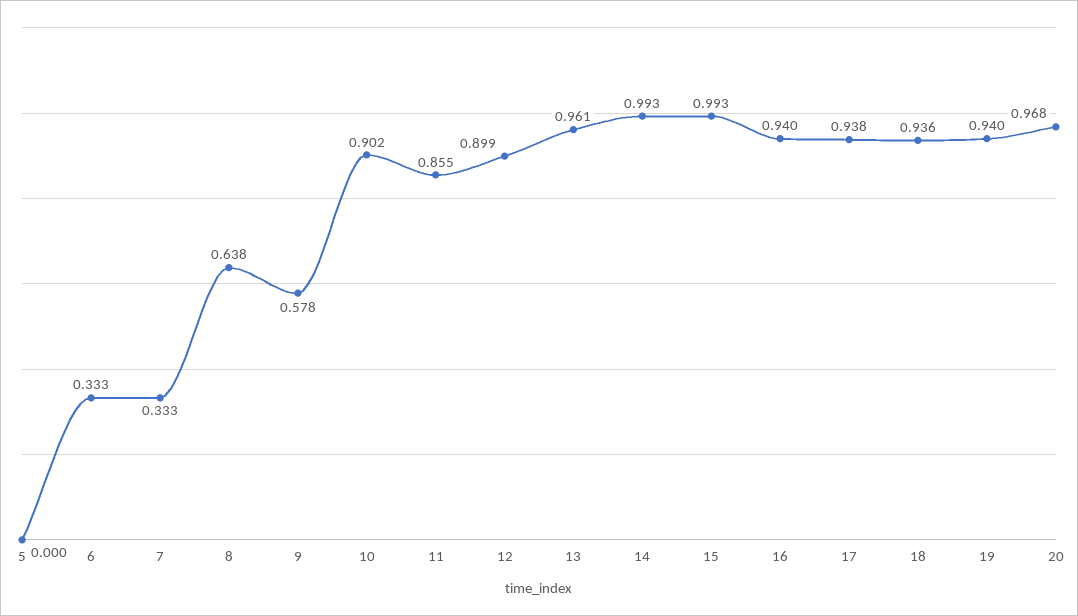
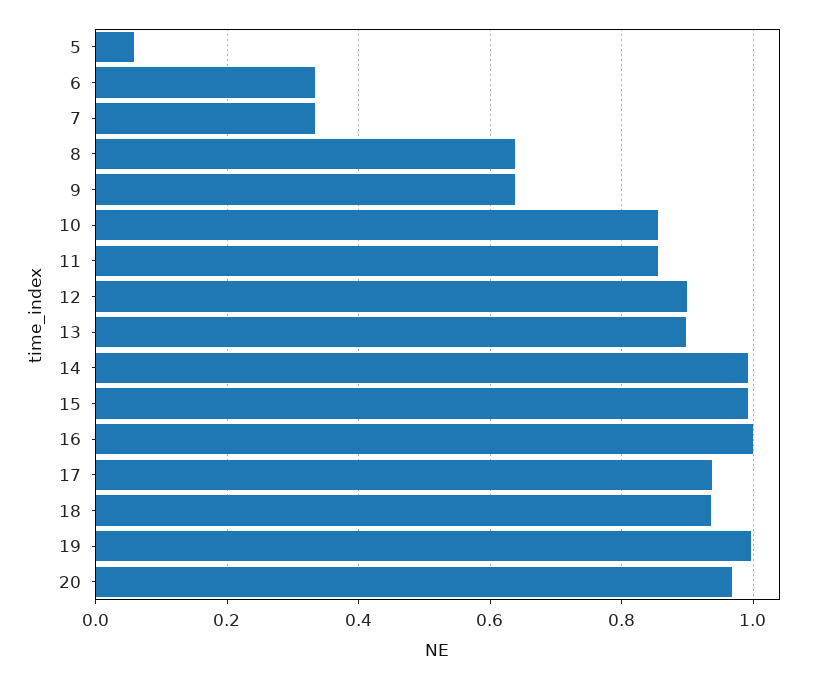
  {
-   "5": 0,
+   "5": 0.06,
    "6": 0.333,
    "7": 0.333,
    "8": 0.638,
-   "9": 0.578,
+   "9": 0.64,
-   "10": 0.902,
+   "10": 0.86,
    "11": 0.855,
    "12": 0.899,
-   "13": 0.961,
+   "13": 0.9,
    "14": 0.993,
    "15": 0.993,
-   "16": 0.94,
+   "16": 1,
    "17": 0.938,
    "18": 0.936,
-   "19": 0.94,
+   "19": 1,
    "20": 0.968
  }

